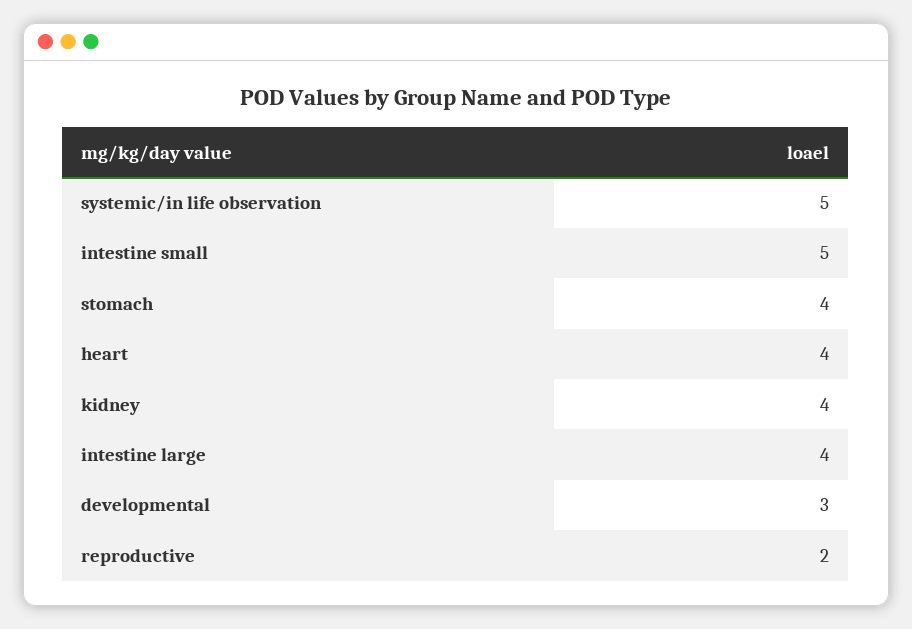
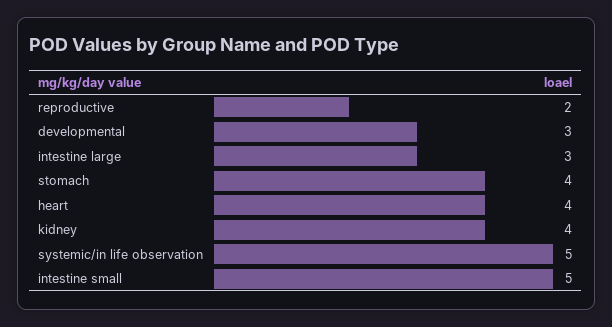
  {
    "systemic/in life observation": 5,
    "intestine small": 5,
    "stomach": 4,
    "heart": 4,
    "kidney": 4,
-   "intestine large": 4,
+   "intestine large": 3,
    "developmental": 3,
    "reproductive": 2
  }

